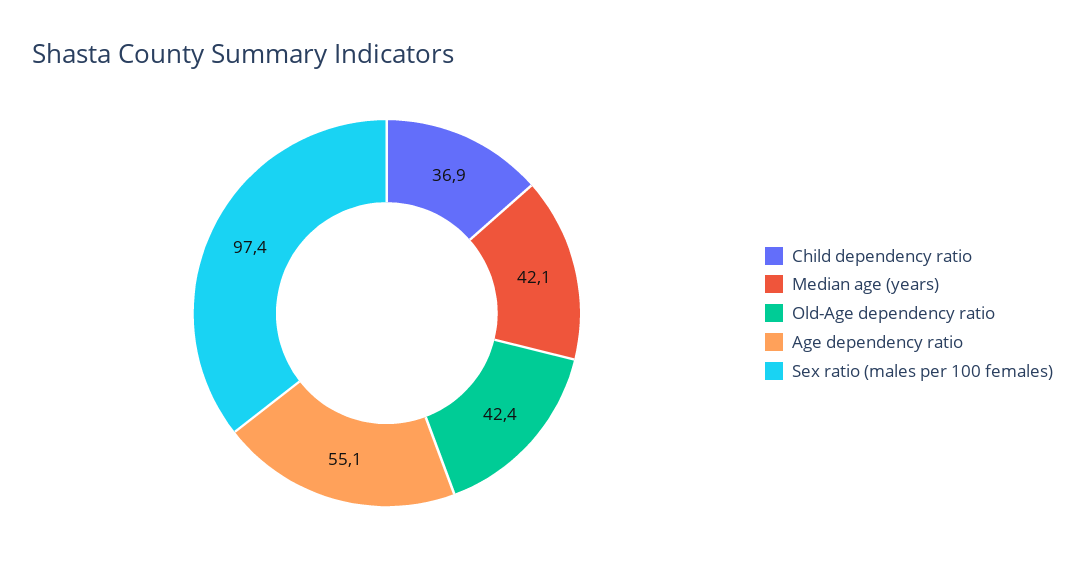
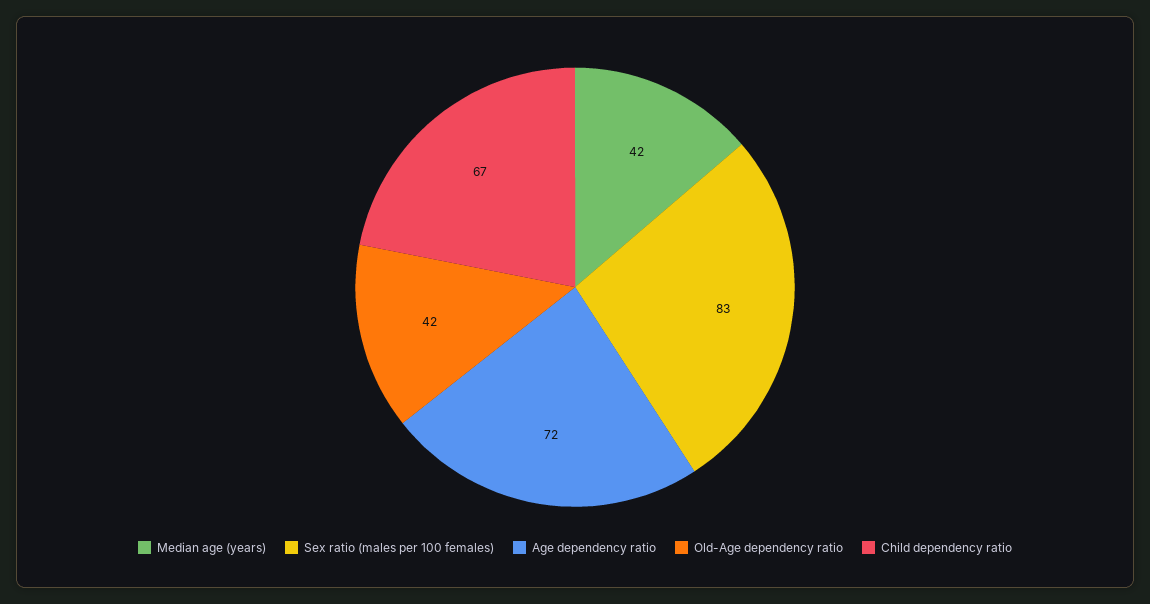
  {
-   "Child dependency ratio": 36.9,
+   "Child dependency ratio": 67,
    "Median age (years)": 42.1,
    "Old-Age dependency ratio": 42.4,
-   "Age dependency ratio": 55.1,
+   "Age dependency ratio": 72,
-   "Sex ratio (males per 100 females)": 97.4
+   "Sex ratio (males per 100 females)": 83
  }

